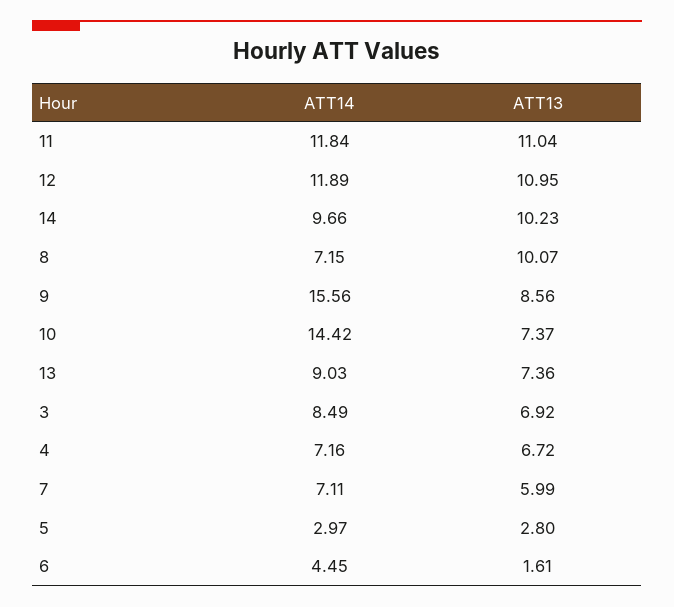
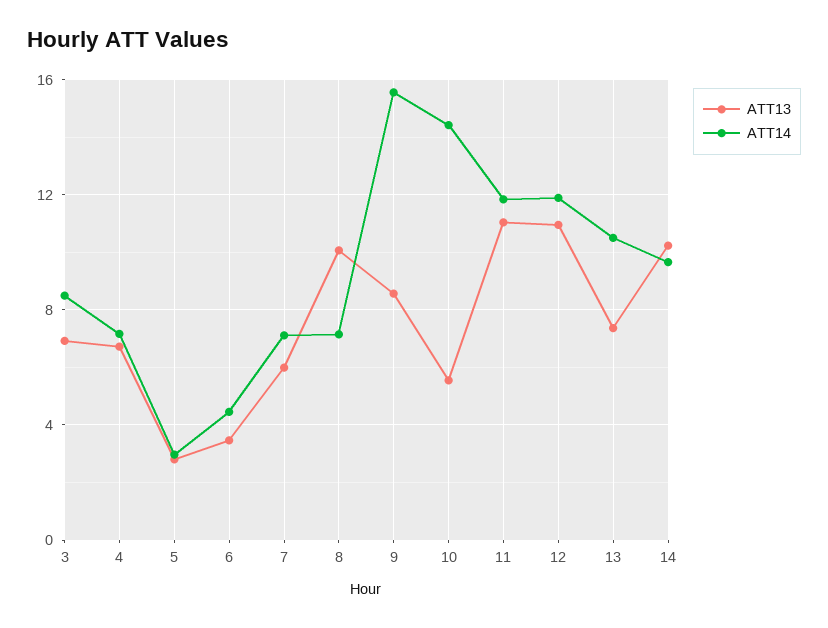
  {
    "ATT14": {
      "11": 11.84,
      "12": 11.89,
      "14": 9.66,
      "8": 7.15,
      "9": 15.56,
      "10": 14.42,
-     "13": 9.03,
+     "13": 10.5,
      "3": 8.49,
      "4": 7.16,
      "7": 7.11,
      "5": 2.97,
      "6": 4.45
    },
    "ATT13": {
      "11": 11.04,
      "12": 10.95,
      "14": 10.23,
      "8": 10.07,
      "9": 8.56,
-     "10": 7.37,
+     "10": 5.5,
      "13": 7.36,
      "3": 6.92,
      "4": 6.72,
      "7": 5.99,
      "5": 2.8,
-     "6": 1.61
+     "6": 3.5
    }
  }

